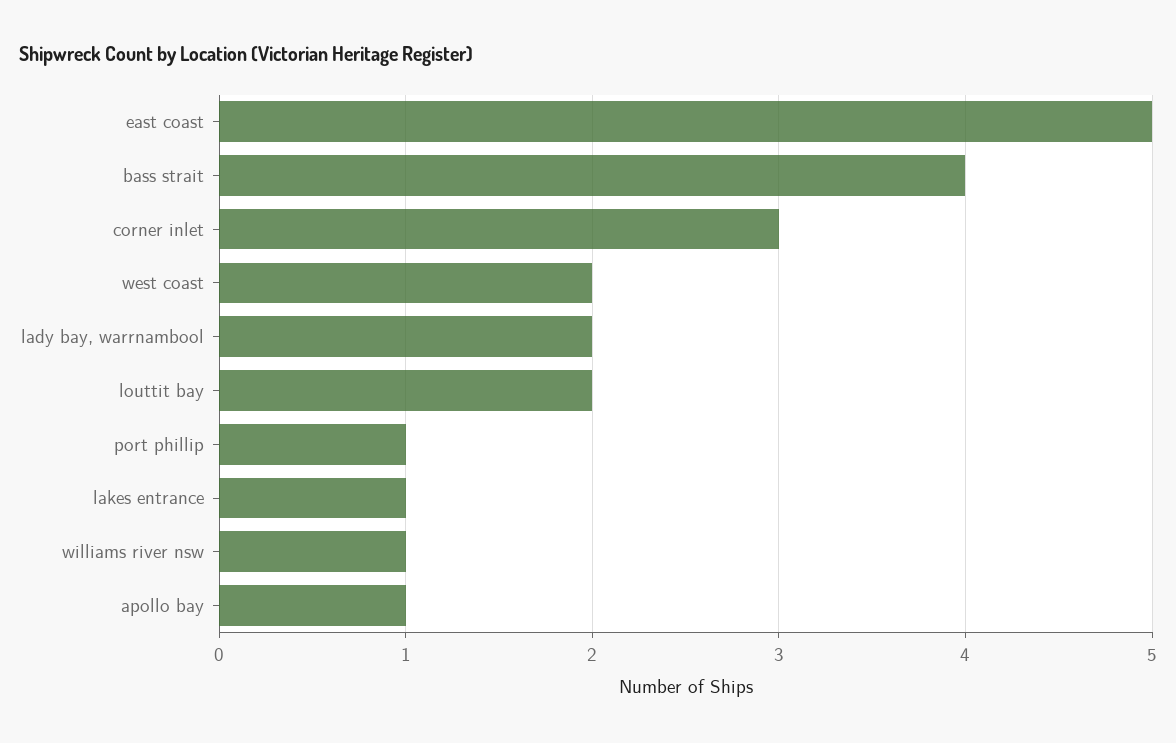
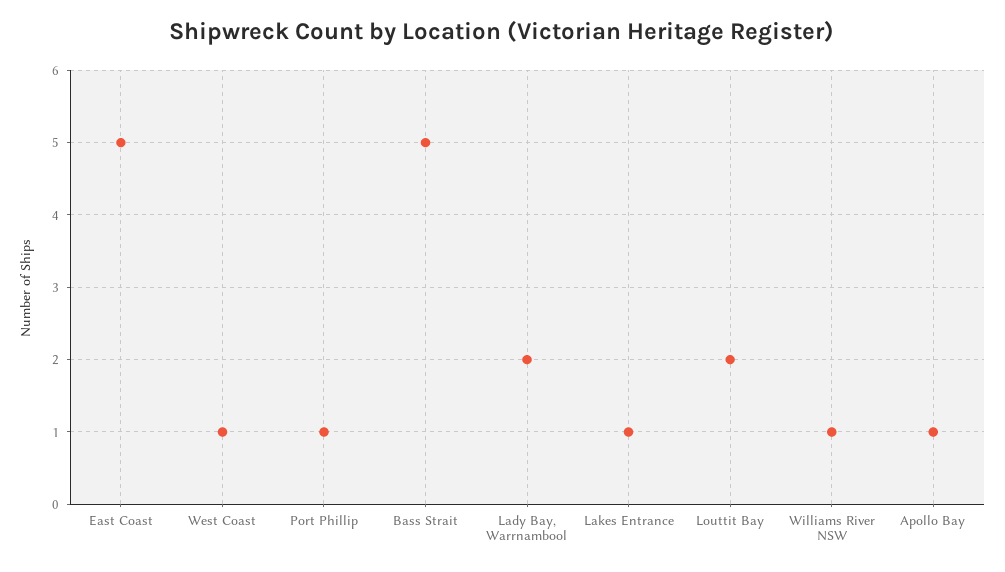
  {
    "east coast": 5,
-   "bass strait": 4,
+   "bass strait": 5,
-   "corner inlet": 3,
-   "west coast": 2,
+   "west coast": 1,
    "lady bay, warrnambool": 2,
    "louttit bay": 2,
    "port phillip": 1,
    "lakes entrance": 1,
    "williams river nsw": 1,
    "apollo bay": 1
  }

